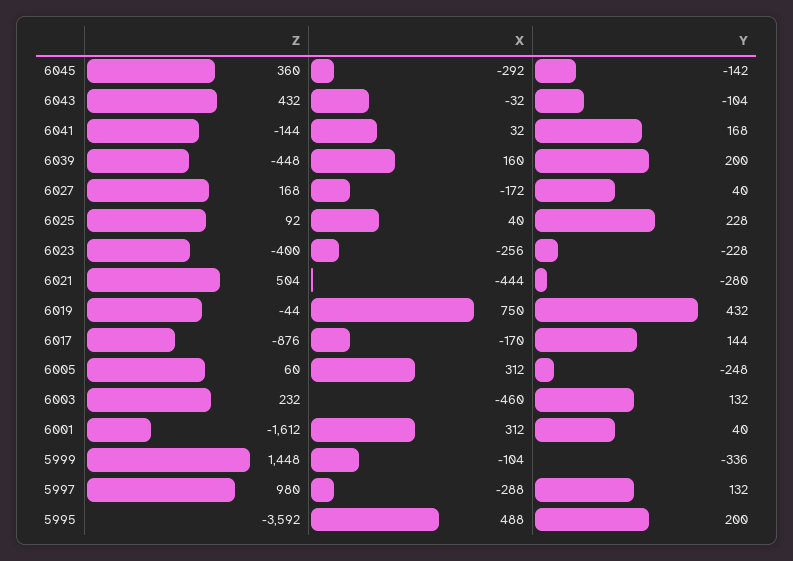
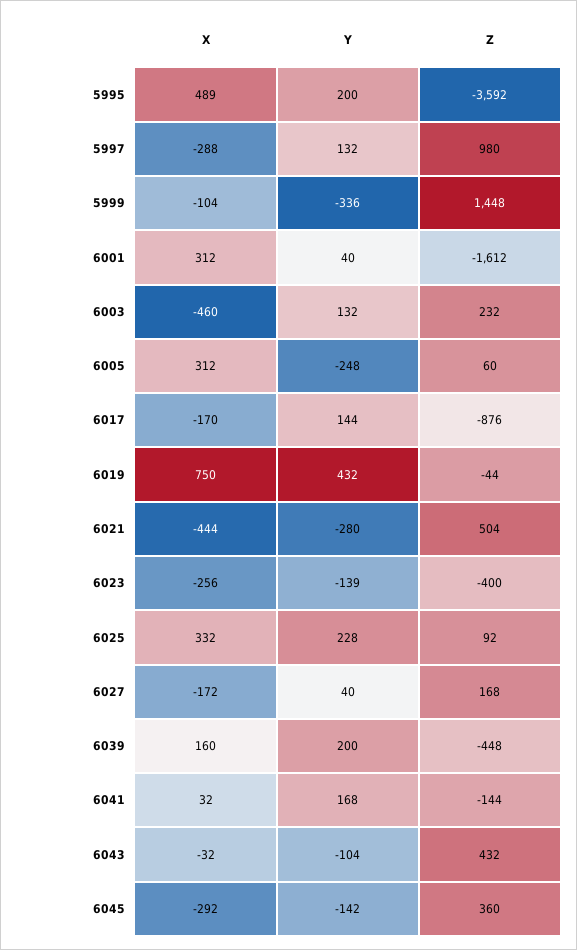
  {
    "Z": {
      "6045": 360,
      "6043": 432,
      "6041": -144,
      "6039": -448,
      "6027": 168,
      "6025": 92,
      "6023": -400,
      "6021": 504,
      "6019": -44,
      "6017": -876,
      "6005": 60,
      "6003": 232,
      "6001": -1612,
      "5999": 1448,
      "5997": 980,
      "5995": -3592
    },
    "X": {
      "6045": -292,
      "6043": -32,
      "6041": 32,
      "6039": 160,
      "6027": -172,
-     "6025": 40,
+     "6025": 332,
      "6023": -256,
      "6021": -444,
      "6019": 750,
      "6017": -170,
      "6005": 312,
      "6003": -460,
      "6001": 312,
      "5999": -104,
      "5997": -288,
-     "5995": 488
+     "5995": 489
    },
    "Y": {
      "6045": -142,
      "6043": -104,
      "6041": 168,
      "6039": 200,
      "6027": 40,
      "6025": 228,
-     "6023": -228,
+     "6023": -139,
      "6021": -280,
      "6019": 432,
      "6017": 144,
      "6005": -248,
      "6003": 132,
      "6001": 40,
      "5999": -336,
      "5997": 132,
      "5995": 200
    }
  }

